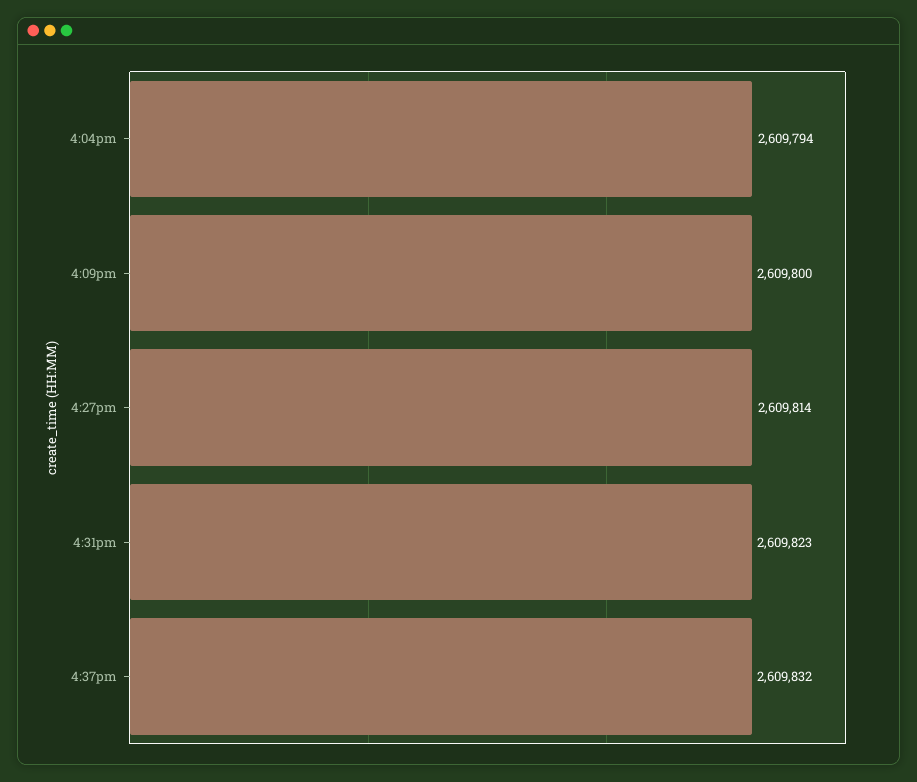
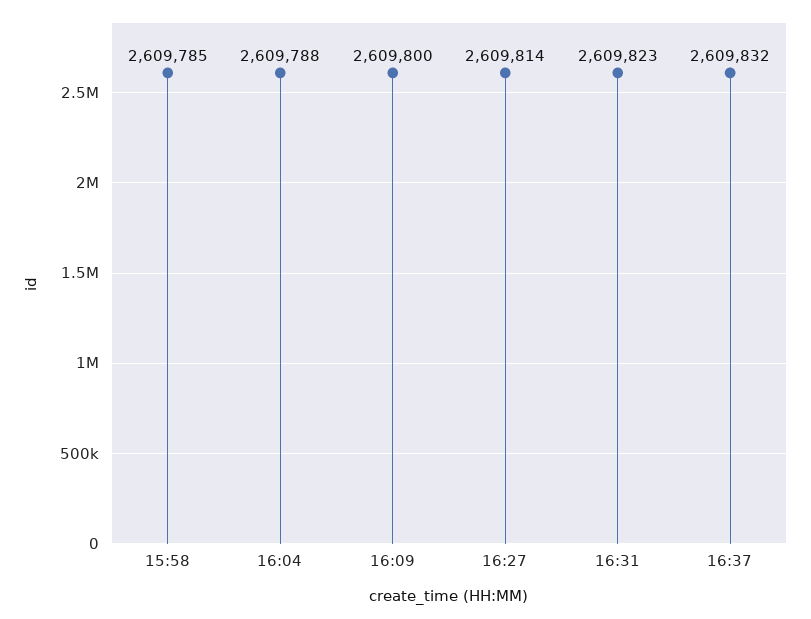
  {
-   "4:04pm": 2609794,
+   "4:04pm": 2609788,
    "4:09pm": 2609800,
    "4:27pm": 2609814,
    "4:31pm": 2609823,
-   "4:37pm": 2609832
+   "4:37pm": 2609832,
+   "15:58": 2609785
  }

